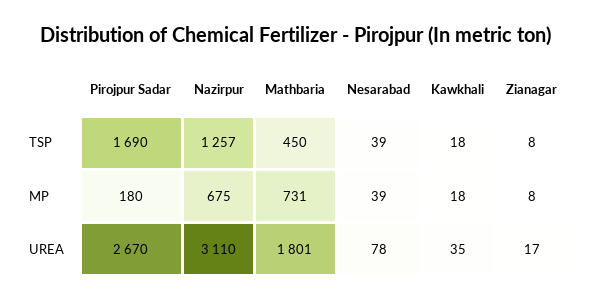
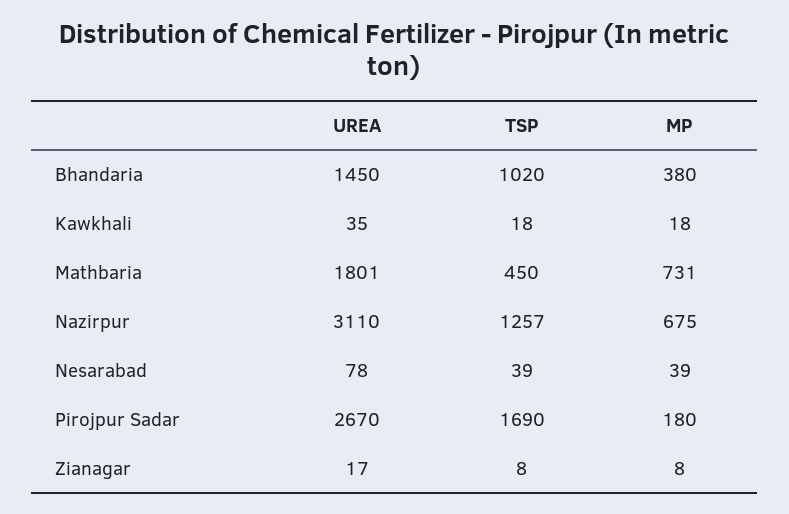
  {
    "Pirojpur Sadar": {
      "TSP": 1690,
      "MP": 180,
      "UREA": 2670
    },
    "Nazirpur": {
      "TSP": 1257,
      "MP": 675,
      "UREA": 3110
    },
    "Mathbaria": {
      "TSP": 450,
      "MP": 731,
      "UREA": 1801
    },
    "Nesarabad": {
      "TSP": 39,
      "MP": 39,
      "UREA": 78
    },
    "Kawkhali": {
      "TSP": 18,
      "MP": 18,
      "UREA": 35
    },
    "Zianagar": {
      "TSP": 8,
      "MP": 8,
      "UREA": 17
-   }
+   },
+   "Bhandaria": {
+     "UREA": 1450,
+     "TSP": 1020,
+     "MP": 380
+   }
  }

